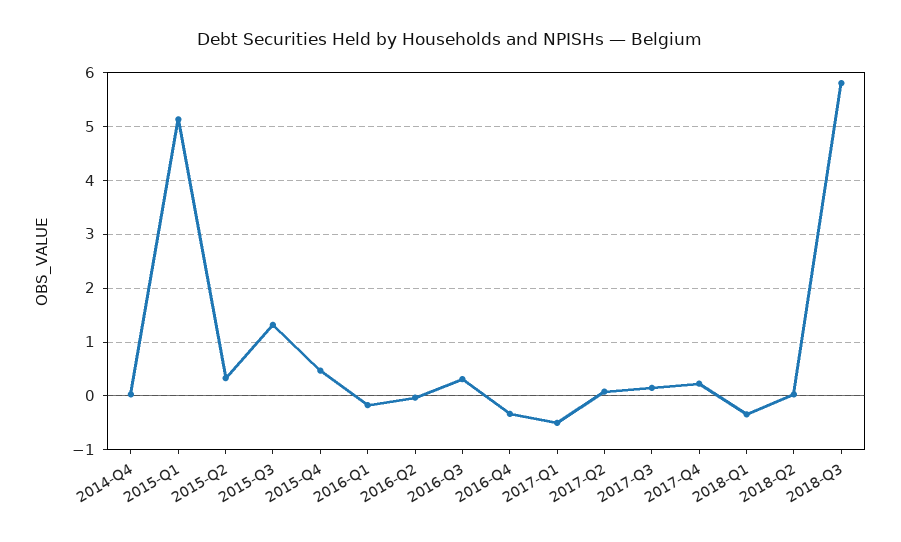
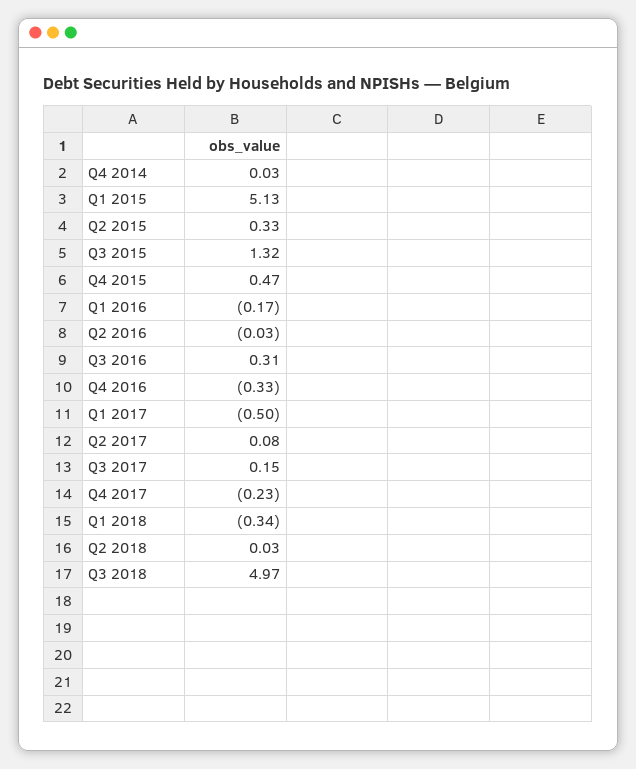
  {
    "2014-Q4": 0.03,
    "2015-Q1": 5.13,
    "2015-Q2": 0.33,
    "2015-Q3": 1.32,
    "2015-Q4": 0.47,
    "2016-Q1": -0.17,
    "2016-Q2": -0.03,
    "2016-Q3": 0.31,
    "2016-Q4": -0.33,
    "2017-Q1": -0.5,
    "2017-Q2": 0.08,
    "2017-Q3": 0.15,
-   "2017-Q4": 0.2,
+   "2017-Q4": -0.23,
    "2018-Q1": -0.34,
    "2018-Q2": 0.03,
-   "2018-Q3": 5.8
+   "2018-Q3": 4.97
  }

